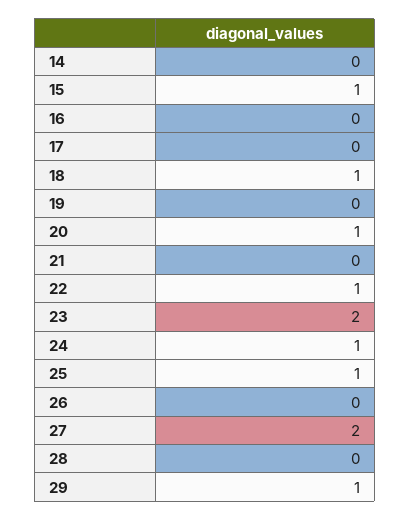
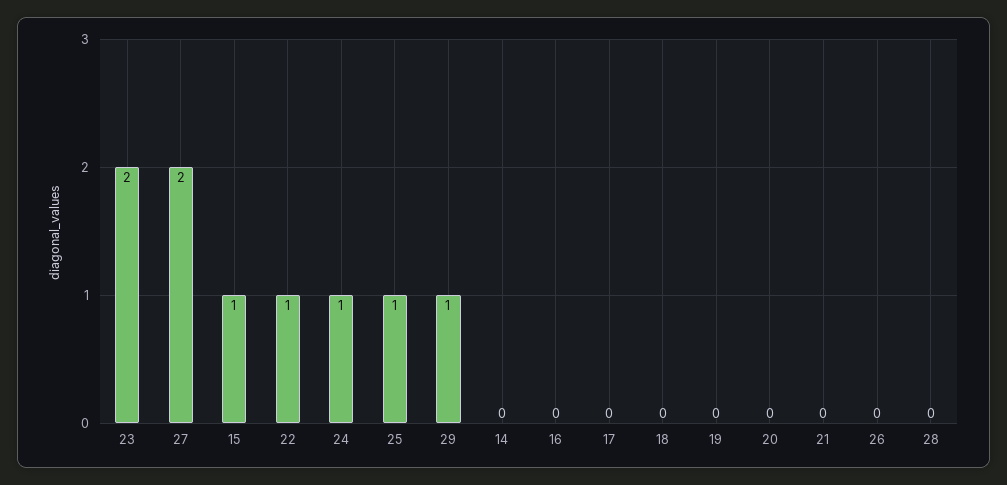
  {
    "14": 0,
    "15": 1,
    "16": 0,
    "17": 0,
-   "18": 1,
+   "18": 0,
    "19": 0,
-   "20": 1,
+   "20": 0,
    "21": 0,
    "22": 1,
    "23": 2,
    "24": 1,
    "25": 1,
    "26": 0,
    "27": 2,
    "28": 0,
    "29": 1
  }

